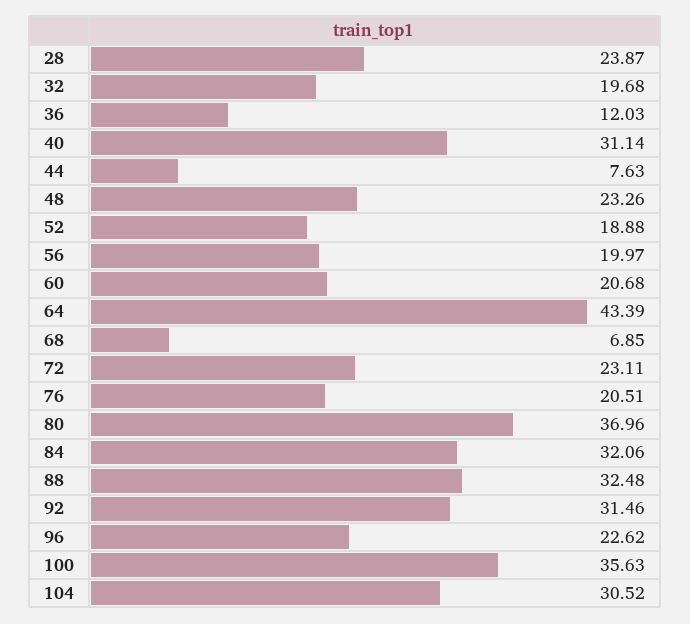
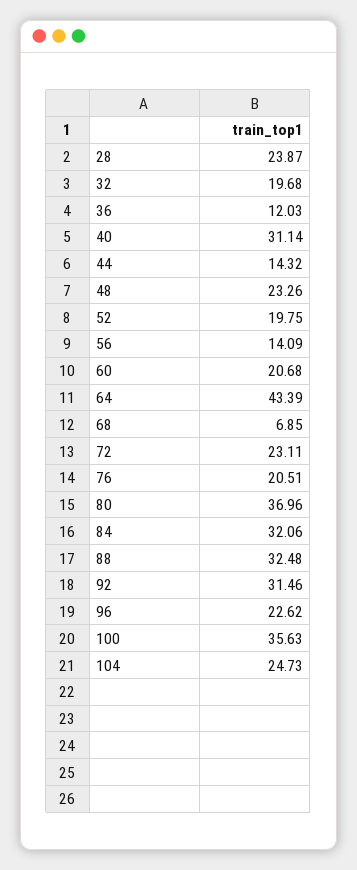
  {
    "28": 23.87,
    "32": 19.68,
    "36": 12.03,
    "40": 31.14,
-   "44": 7.63,
+   "44": 14.32,
    "48": 23.26,
-   "52": 18.88,
+   "52": 19.75,
-   "56": 19.97,
+   "56": 14.09,
    "60": 20.68,
    "64": 43.39,
    "68": 6.85,
    "72": 23.11,
    "76": 20.51,
    "80": 36.96,
    "84": 32.06,
    "88": 32.48,
    "92": 31.46,
    "96": 22.62,
    "100": 35.63,
-   "104": 30.52
+   "104": 24.73
  }

